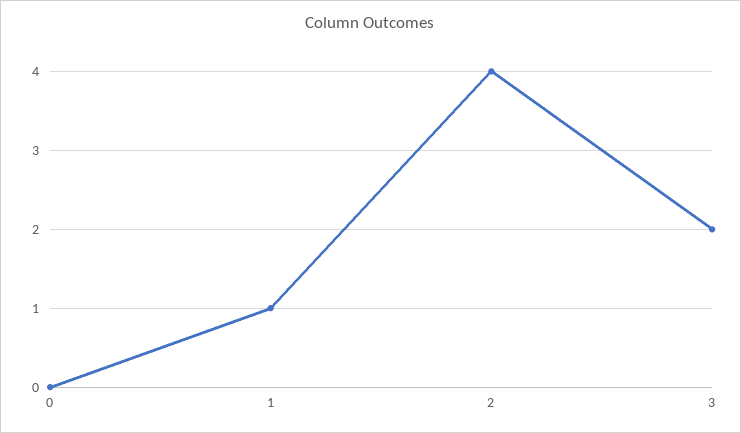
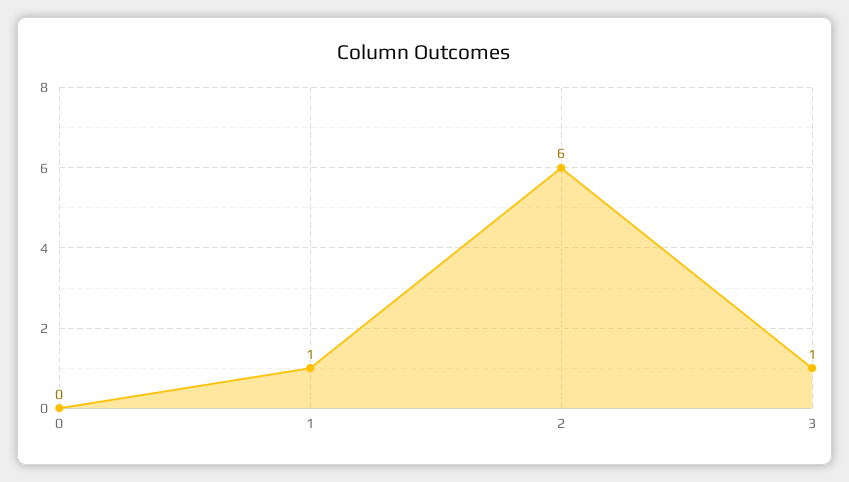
  {
    "0": 0,
    "1": 1,
-   "2": 4,
+   "2": 6,
-   "3": 2
+   "3": 1
  }

